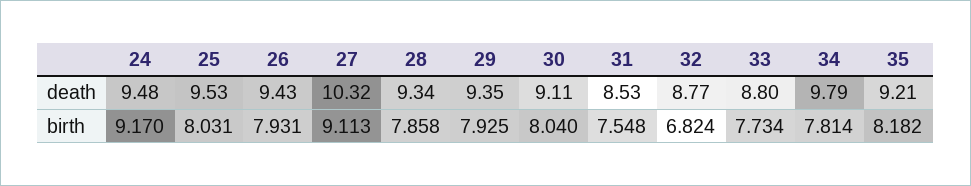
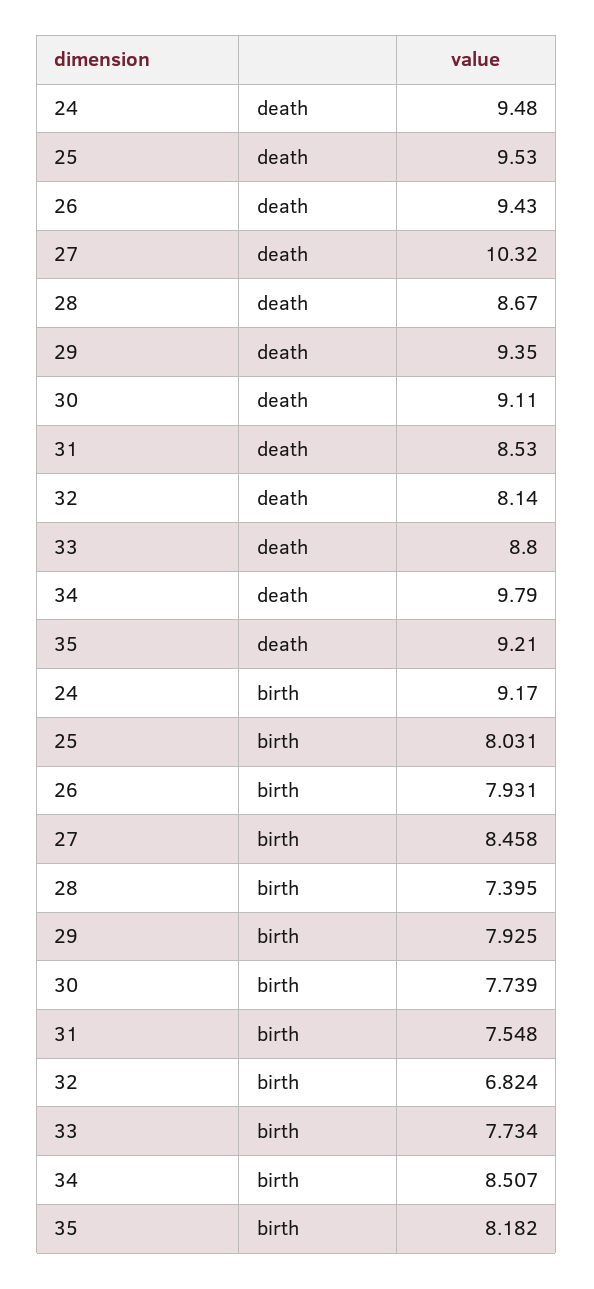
  {
    "24": {
      "death": 9.48,
      "birth": 9.17
    },
    "25": {
      "death": 9.53,
      "birth": 8.031
    },
    "26": {
      "death": 9.43,
      "birth": 7.931
    },
    "27": {
      "death": 10.32,
-     "birth": 9.113
+     "birth": 8.458
    },
    "28": {
-     "death": 9.34,
+     "death": 8.67,
-     "birth": 7.858
+     "birth": 7.395
    },
    "29": {
      "death": 9.35,
      "birth": 7.925
    },
    "30": {
      "death": 9.11,
-     "birth": 8.04
+     "birth": 7.739
    },
    "31": {
      "death": 8.53,
      "birth": 7.548
    },
    "32": {
-     "death": 8.77,
+     "death": 8.14,
      "birth": 6.824
    },
    "33": {
      "death": 8.8,
      "birth": 7.734
    },
    "34": {
      "death": 9.79,
-     "birth": 7.814
+     "birth": 8.507
    },
    "35": {
      "death": 9.21,
      "birth": 8.182
    }
  }

